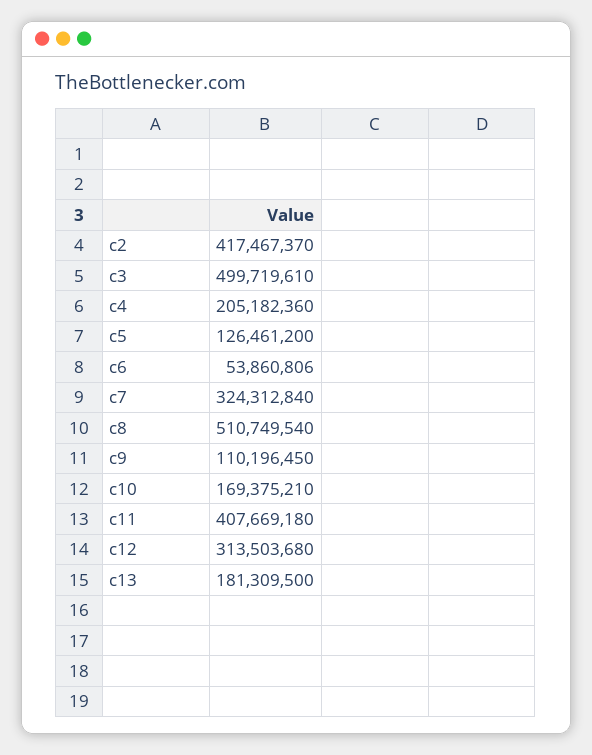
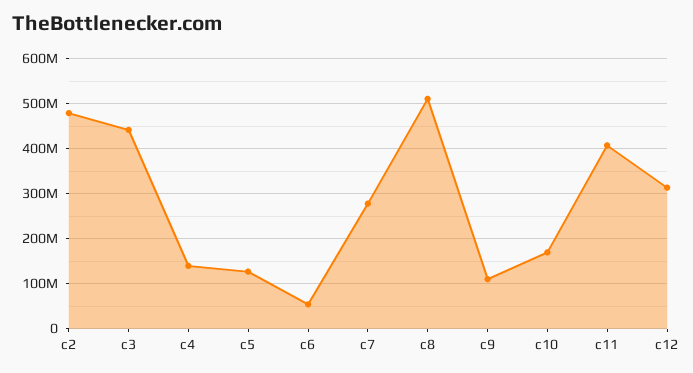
  {
-   "c2": 417467370,
+   "c2": 480000000,
-   "c3": 499719610,
+   "c3": 440000000,
-   "c4": 205182360,
+   "c4": 140000000,
    "c5": 126461200,
    "c6": 53860806,
-   "c7": 324312840,
+   "c7": 280000000,
    "c8": 510749540,
    "c9": 110196450,
    "c10": 169375210,
    "c11": 407669180,
-   "c12": 313503680,
+   "c12": 313503680
-   "c13": 181309500
  }

